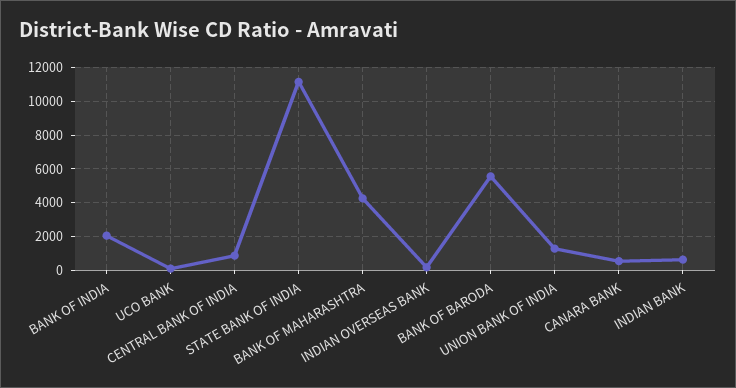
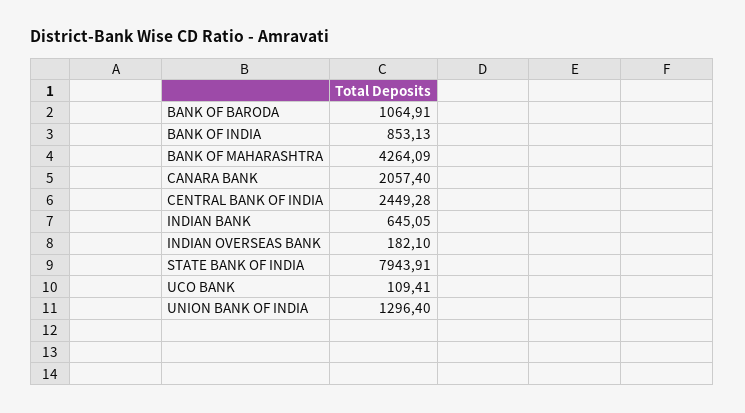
  {
-   "BANK OF INDIA": 2000,
+   "BANK OF INDIA": 853.13,
    "UCO BANK": 109.41,
-   "CENTRAL BANK OF INDIA": 1000,
+   "CENTRAL BANK OF INDIA": 2449.28,
-   "STATE BANK OF INDIA": 11000,
+   "STATE BANK OF INDIA": 7943.91,
    "BANK OF MAHARASHTRA": 4264.09,
    "INDIAN OVERSEAS BANK": 182.1,
-   "BANK OF BARODA": 5500,
+   "BANK OF BARODA": 1064.91,
    "UNION BANK OF INDIA": 1296.4,
-   "CANARA BANK": 500,
+   "CANARA BANK": 2057.4,
    "INDIAN BANK": 645.05
  }

